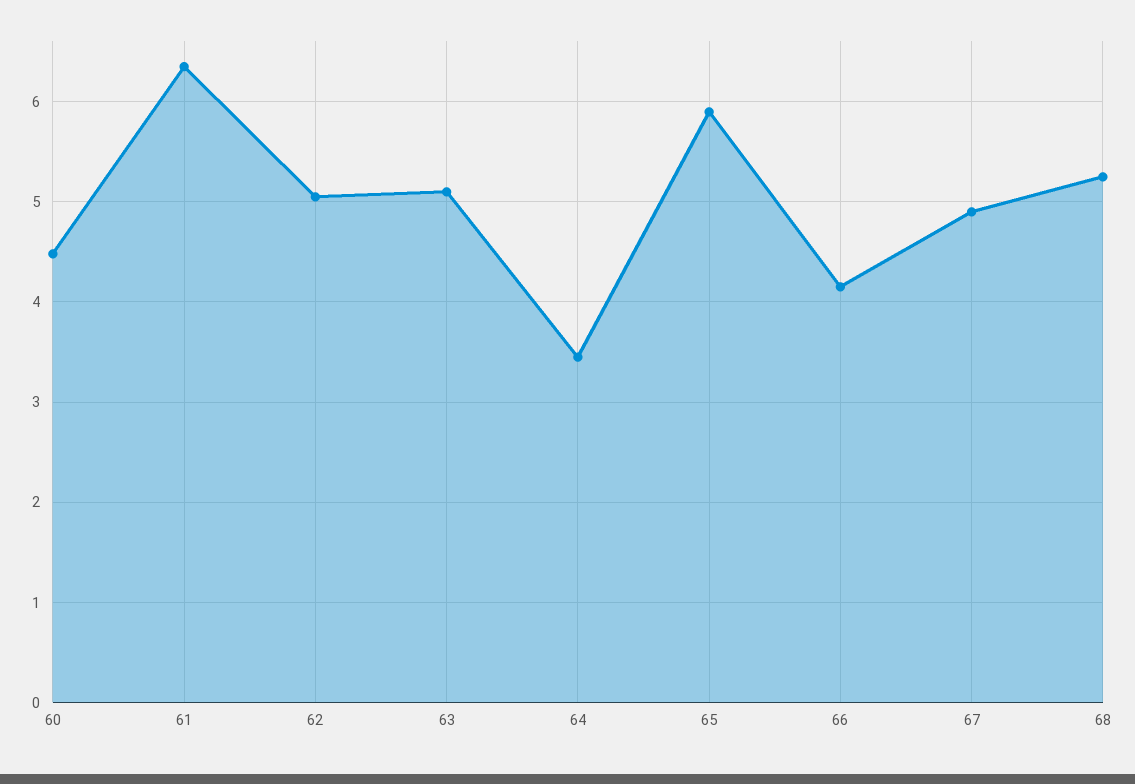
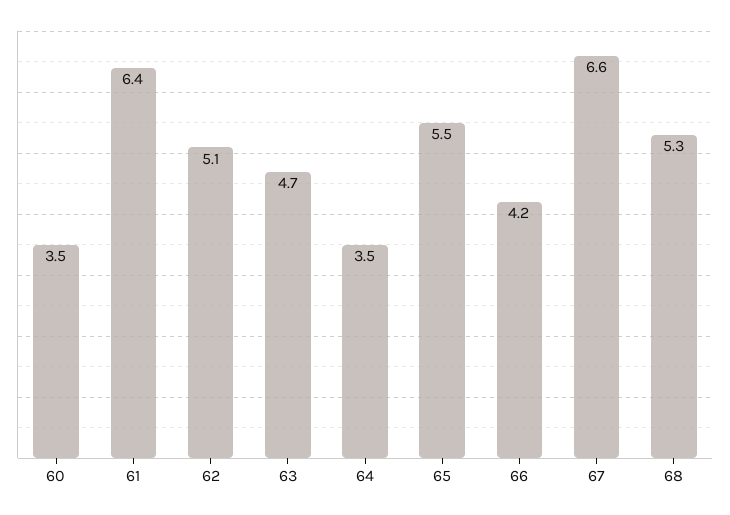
  {
-   "60": 4.5,
+   "60": 3.5,
    "61": 6.4,
    "62": 5.1,
-   "63": 5.1,
+   "63": 4.7,
    "64": 3.5,
-   "65": 5.9,
+   "65": 5.5,
    "66": 4.2,
-   "67": 4.9,
+   "67": 6.6,
    "68": 5.3
  }

